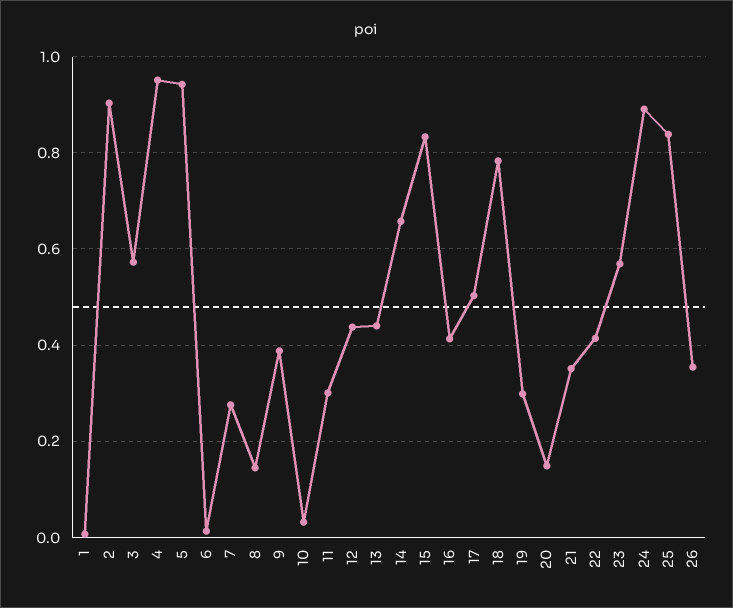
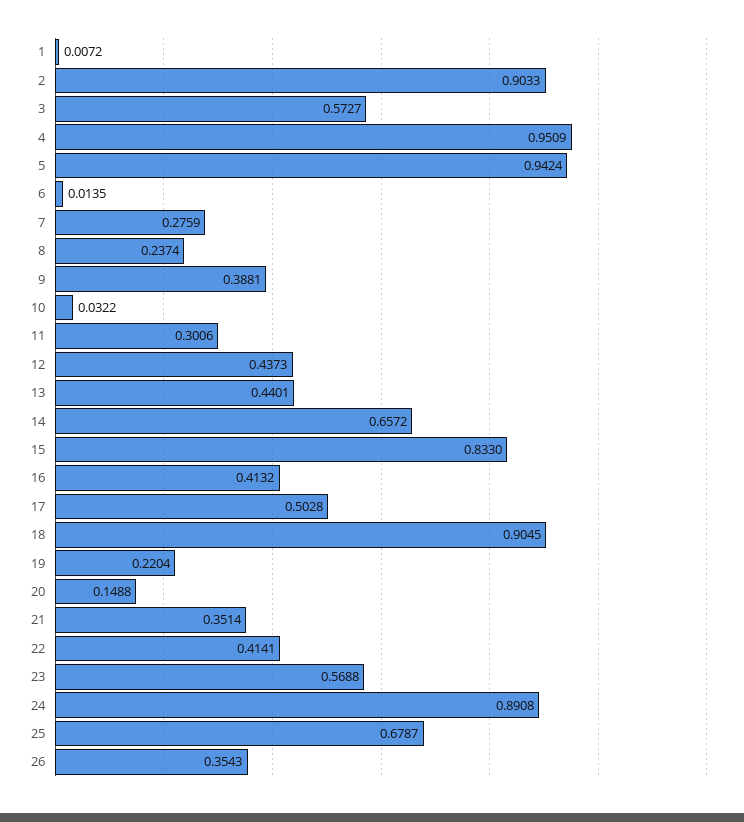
  {
    "1": 0.0072,
    "2": 0.9033,
    "3": 0.5727,
    "4": 0.9509,
    "5": 0.9424,
    "6": 0.0135,
    "7": 0.2759,
-   "8": 0.14,
+   "8": 0.2374,
    "9": 0.3881,
    "10": 0.0322,
    "11": 0.3006,
    "12": 0.4373,
    "13": 0.4401,
    "14": 0.6572,
    "15": 0.833,
    "16": 0.4132,
    "17": 0.5028,
-   "18": 0.78,
+   "18": 0.9045,
-   "19": 0.3,
+   "19": 0.2204,
    "20": 0.1488,
    "21": 0.3514,
    "22": 0.4141,
    "23": 0.5688,
    "24": 0.8908,
-   "25": 0.84,
+   "25": 0.6787,
    "26": 0.3543
  }

